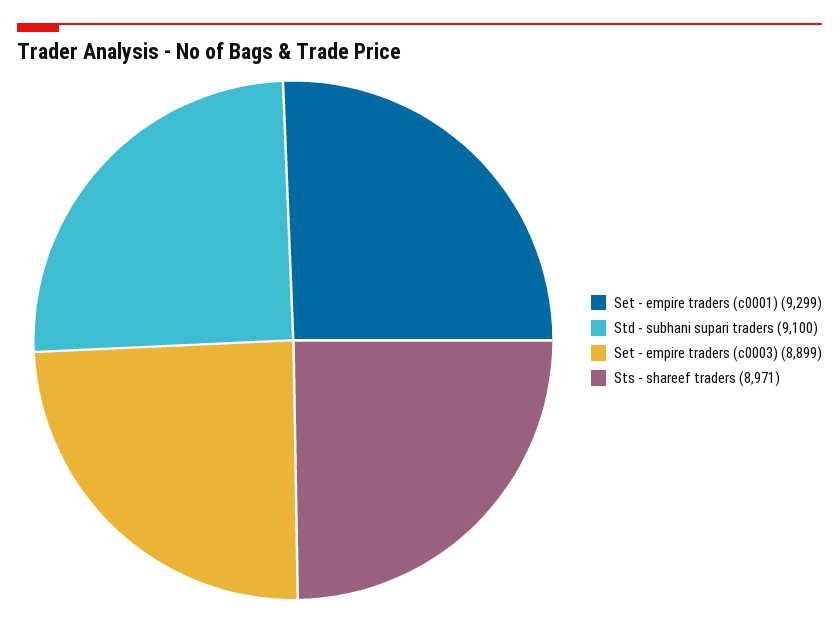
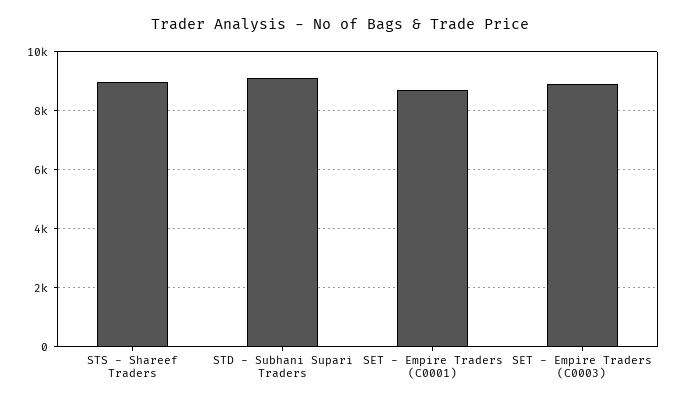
  {
-   "Set - empire traders (c0001)": 9299,
+   "Set - empire traders (c0001)": 8750,
    "Std - subhani supari traders": 9100,
    "Set - empire traders (c0003)": 8899,
    "Sts - shareef traders": 8971
  }

